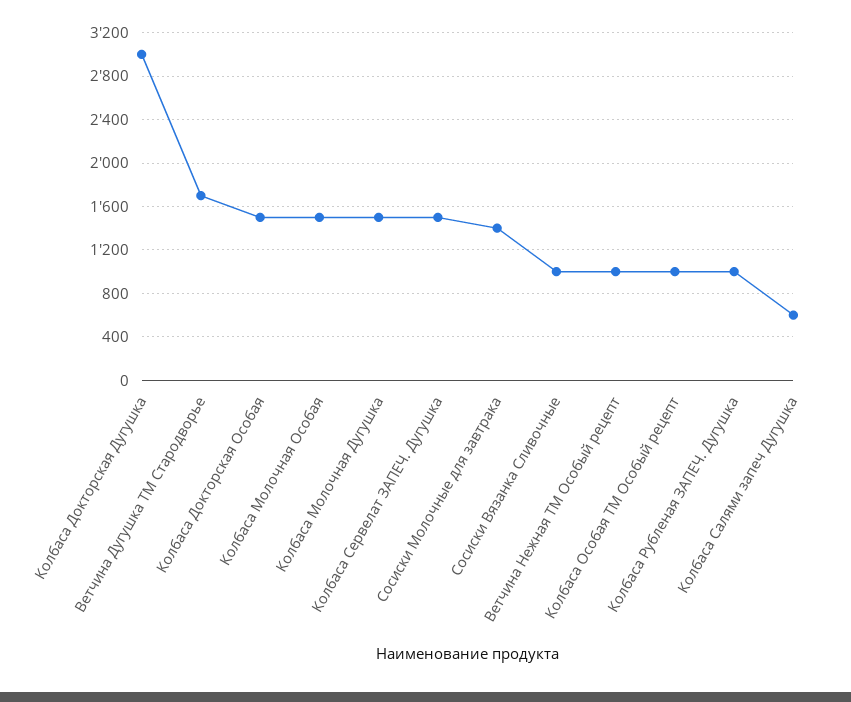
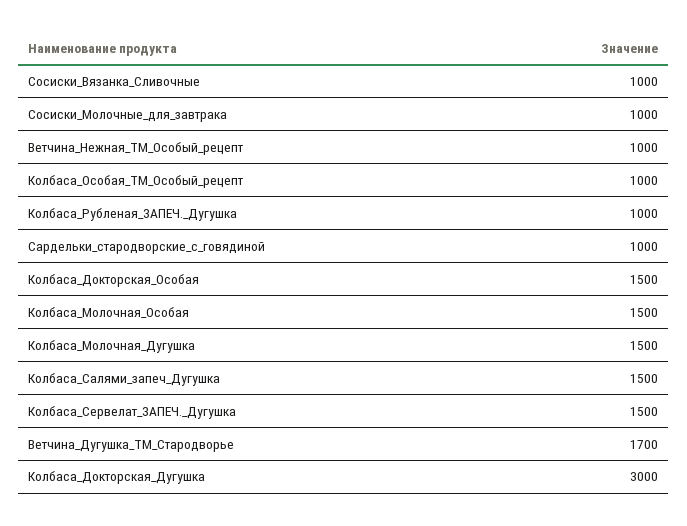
  {
    "Колбаса Докторская Дугушка": 3000,
    "Ветчина Дугушка ТМ Стародворье": 1700,
    "Колбаса Докторская Особая": 1500,
    "Колбаса Молочная Особая": 1500,
    "Колбаса Молочная Дугушка": 1500,
    "Колбаса Сервелат ЗАПЕЧ. Дугушка": 1500,
-   "Сосиски Молочные для завтрака": 1400,
+   "Сосиски Молочные для завтрака": 1000,
    "Сосиски Вязанка Сливочные": 1000,
    "Ветчина Нежная ТМ Особый рецепт": 1000,
    "Колбаса Особая ТМ Особый рецепт": 1000,
    "Колбаса Рубленая ЗАПЕЧ. Дугушка": 1000,
-   "Колбаса Салями запеч Дугушка": 600
+   "Колбаса Салями запеч Дугушка": 1500,
+   "Сардельки_стародворские_с_говядиной": 1000
  }

